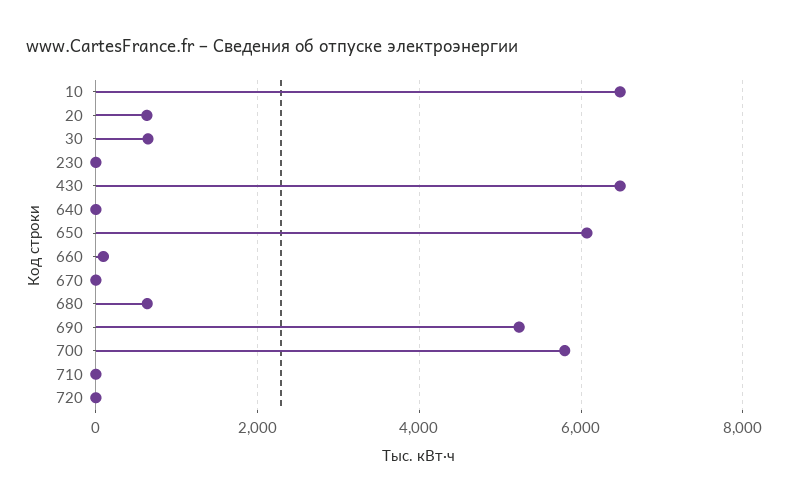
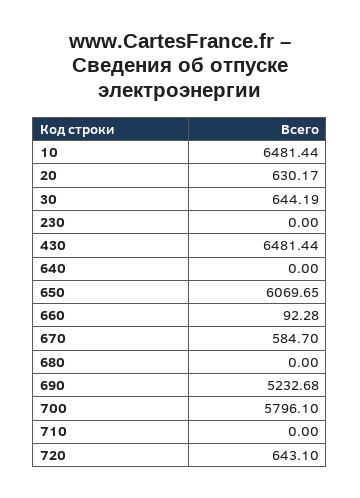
  {
    "10": 6481.44,
    "20": 630.17,
    "30": 644.19,
    "230": 0,
    "430": 6481.44,
    "640": 0,
    "650": 6069.65,
    "660": 92.28,
-   "670": 0,
+   "670": 584.7,
-   "680": 600,
+   "680": 0,
    "690": 5232.68,
    "700": 5796.1,
    "710": 0,
-   "720": 0
+   "720": 643.1
  }

